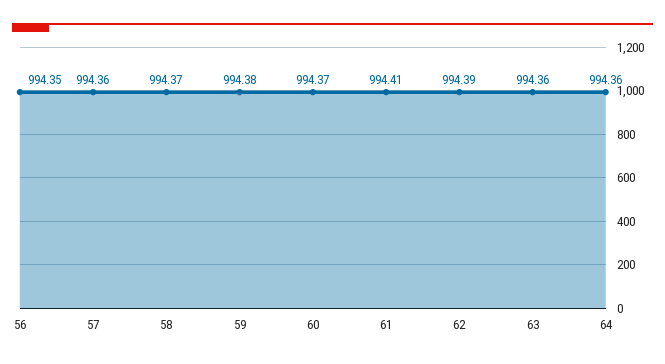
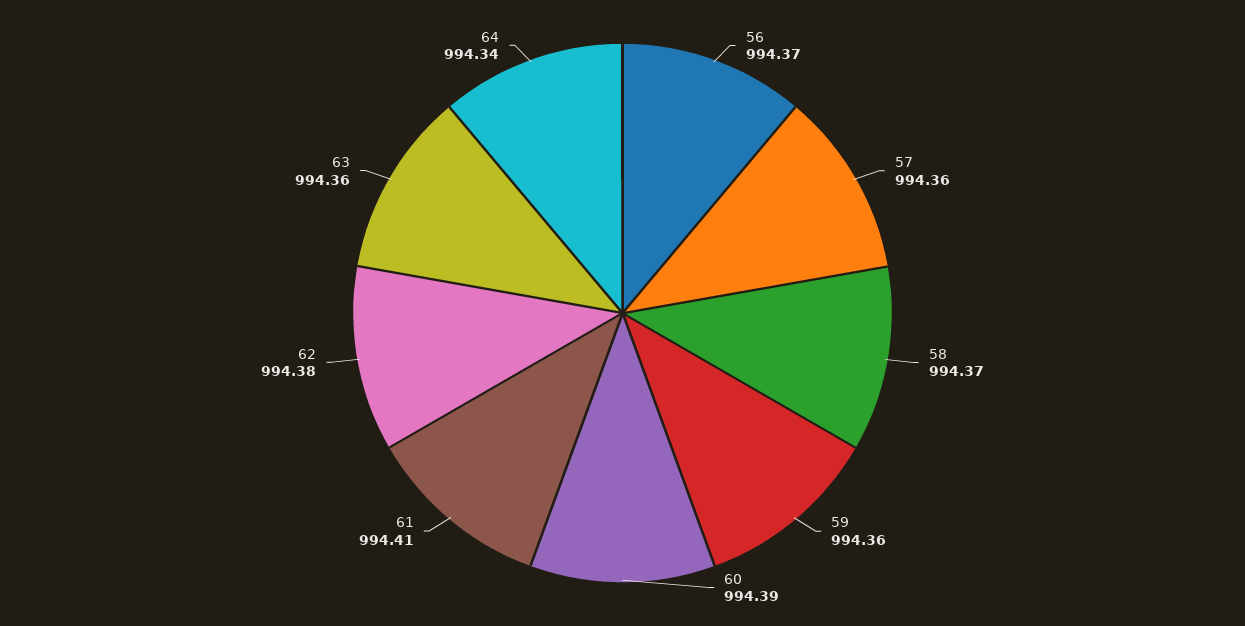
  {
-   "56": 994.35,
+   "56": 994.37,
    "57": 994.36,
    "58": 994.37,
-   "59": 994.38,
+   "59": 994.36,
-   "60": 994.37,
+   "60": 994.39,
    "61": 994.41,
-   "62": 994.39,
+   "62": 994.38,
    "63": 994.36,
-   "64": 994.36
+   "64": 994.34
  }

